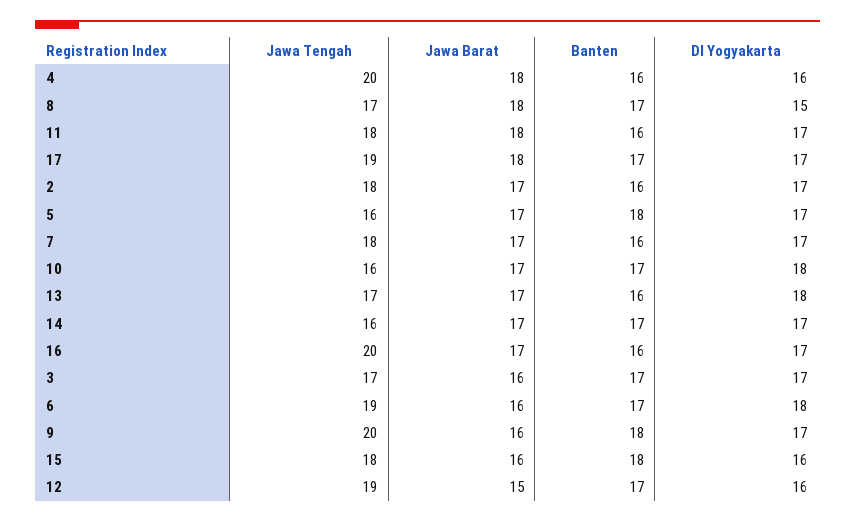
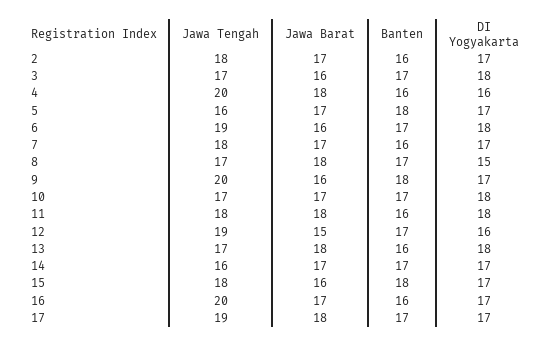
  {
    "Jawa Tengah": {
      "4": 20,
      "8": 17,
      "11": 18,
      "17": 19,
      "2": 18,
      "5": 16,
      "7": 18,
-     "10": 16,
+     "10": 17,
      "13": 17,
      "14": 16,
      "16": 20,
      "3": 17,
      "6": 19,
      "9": 20,
      "15": 18,
      "12": 19
    },
    "Jawa Barat": {
      "4": 18,
      "8": 18,
      "11": 18,
      "17": 18,
      "2": 17,
      "5": 17,
      "7": 17,
      "10": 17,
-     "13": 17,
+     "13": 18,
      "14": 17,
      "16": 17,
      "3": 16,
      "6": 16,
      "9": 16,
      "15": 16,
      "12": 15
    },
    "Banten": {
      "4": 16,
      "8": 17,
      "11": 16,
      "17": 17,
      "2": 16,
      "5": 18,
      "7": 16,
      "10": 17,
      "13": 16,
      "14": 17,
      "16": 16,
      "3": 17,
      "6": 17,
      "9": 18,
      "15": 18,
      "12": 17
    },
    "DI Yogyakarta": {
      "4": 16,
      "8": 15,
-     "11": 17,
+     "11": 18,
      "17": 17,
      "2": 17,
      "5": 17,
      "7": 17,
      "10": 18,
      "13": 18,
      "14": 17,
      "16": 17,
-     "3": 17,
+     "3": 18,
      "6": 18,
      "9": 17,
-     "15": 16,
+     "15": 17,
      "12": 16
    }
  }

